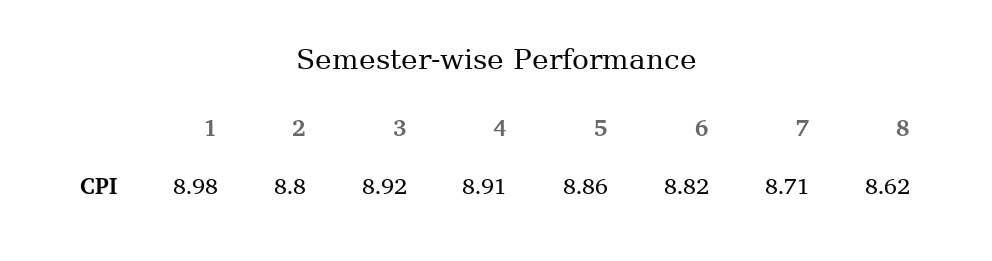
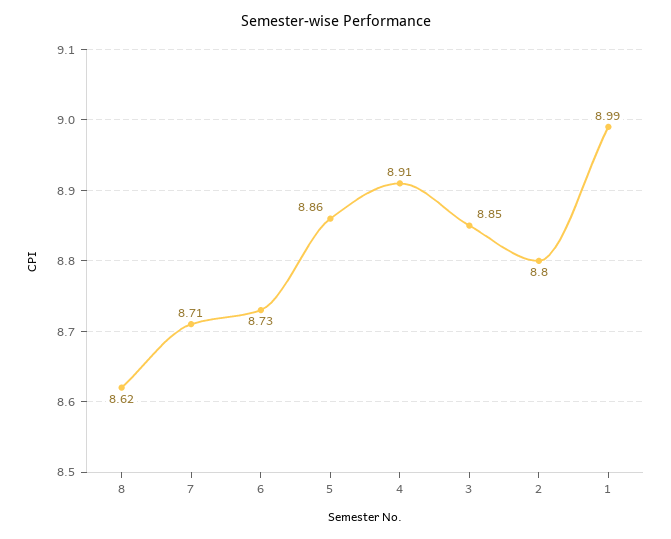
  {
-   "1": 8.98,
+   "1": 8.99,
    "2": 8.8,
-   "3": 8.92,
+   "3": 8.85,
    "4": 8.91,
    "5": 8.86,
-   "6": 8.82,
+   "6": 8.73,
    "7": 8.71,
    "8": 8.62
  }

